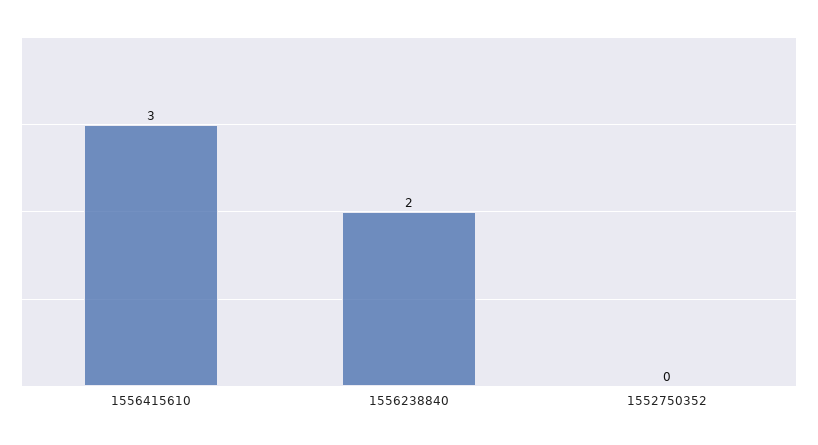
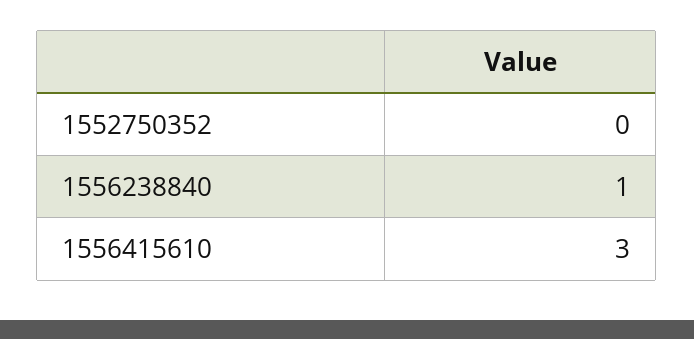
  {
    "1556415610": 3,
-   "1556238840": 2,
+   "1556238840": 1,
    "1552750352": 0
  }

